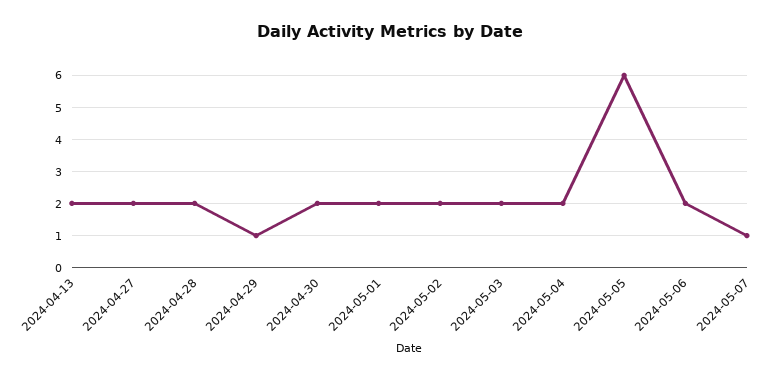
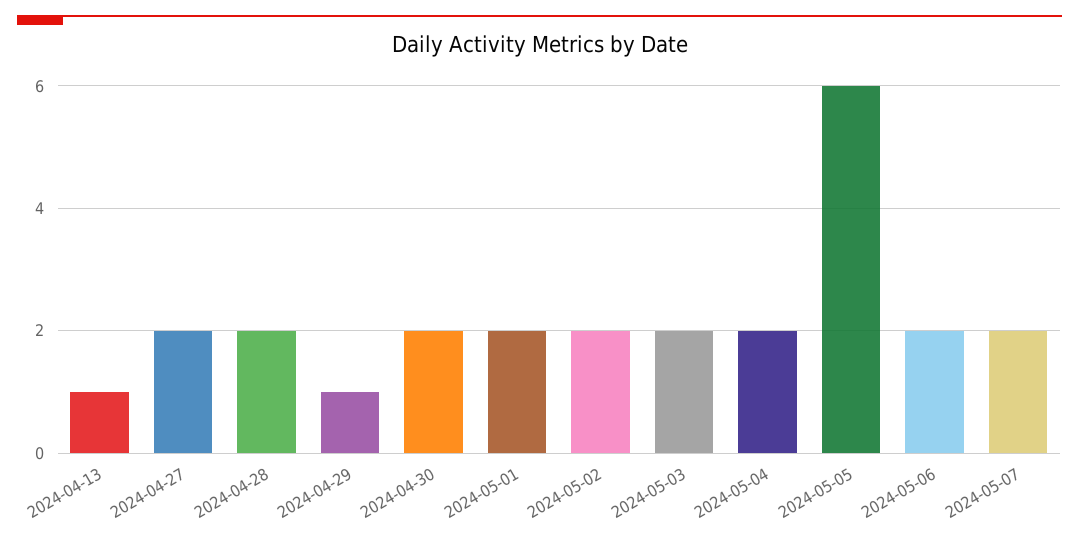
  {
-   "2024-04-13": 2,
+   "2024-04-13": 1,
    "2024-04-27": 2,
    "2024-04-28": 2,
    "2024-04-29": 1,
    "2024-04-30": 2,
    "2024-05-01": 2,
    "2024-05-02": 2,
    "2024-05-03": 2,
    "2024-05-04": 2,
    "2024-05-05": 6,
    "2024-05-06": 2,
-   "2024-05-07": 1
+   "2024-05-07": 2
  }

